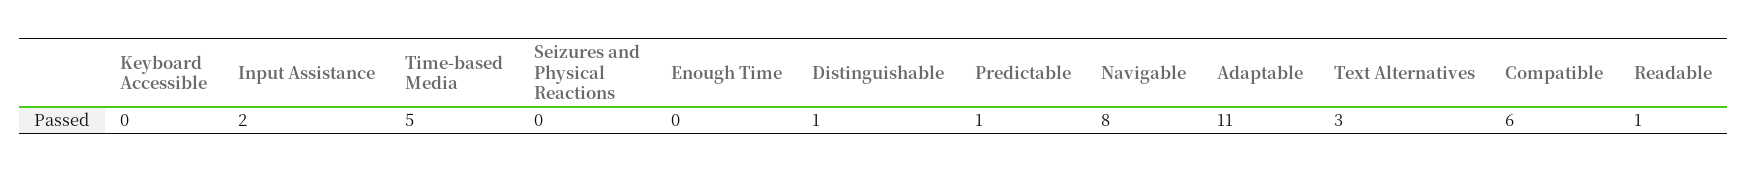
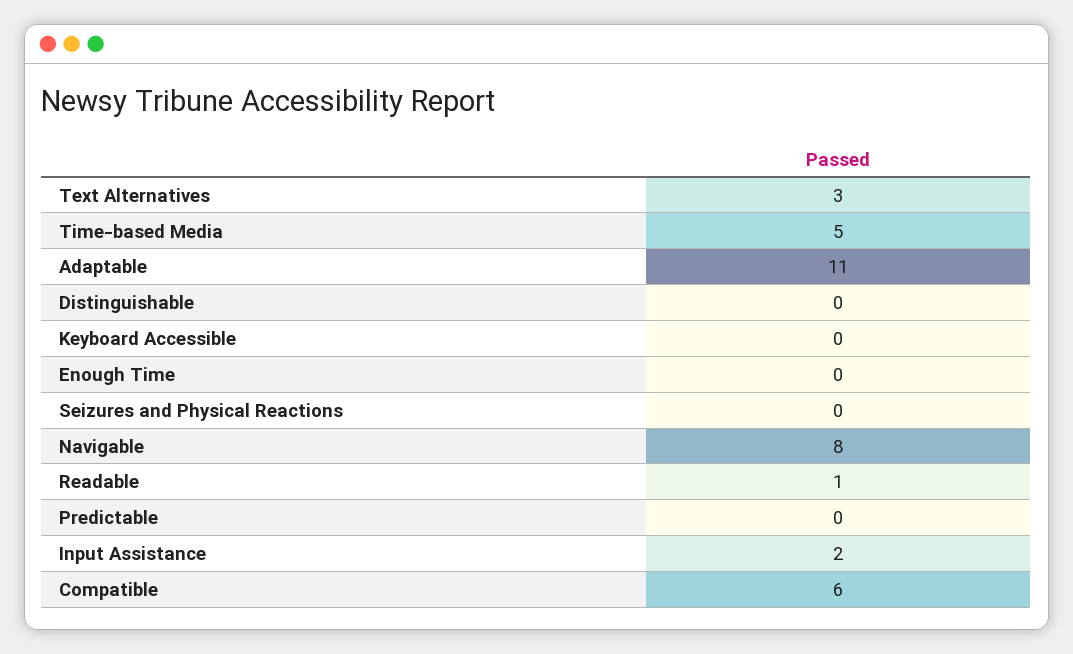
  {
    "Keyboard Accessible": 0,
    "Input Assistance": 2,
    "Time-based Media": 5,
    "Seizures and Physical Reactions": 0,
    "Enough Time": 0,
-   "Distinguishable": 1,
+   "Distinguishable": 0,
-   "Predictable": 1,
+   "Predictable": 0,
    "Navigable": 8,
    "Adaptable": 11,
    "Text Alternatives": 3,
    "Compatible": 6,
    "Readable": 1
  }

